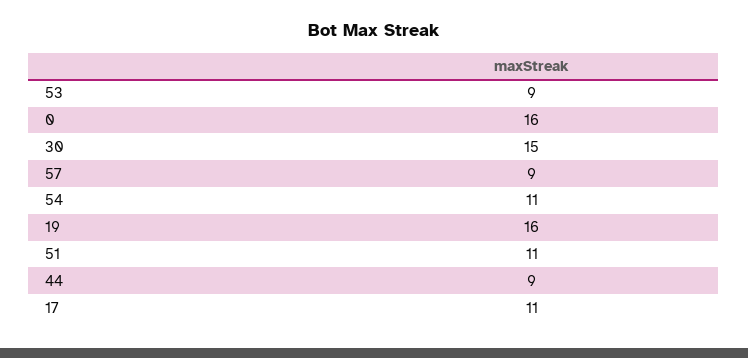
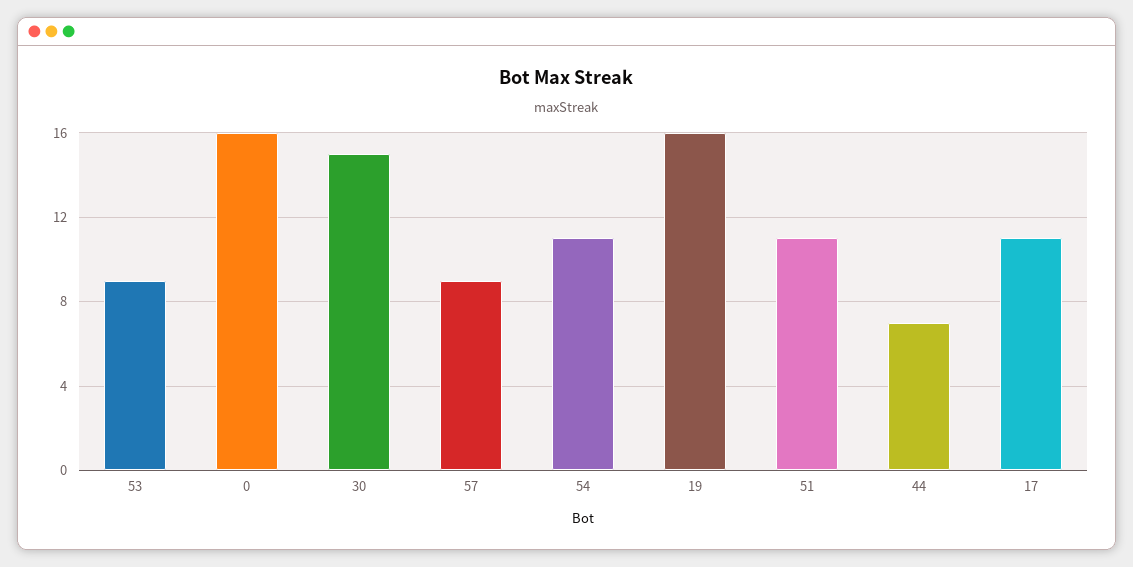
  {
    "53": 9,
    "0": 16,
    "30": 15,
    "57": 9,
    "54": 11,
    "19": 16,
    "51": 11,
-   "44": 9,
+   "44": 7,
    "17": 11
  }

